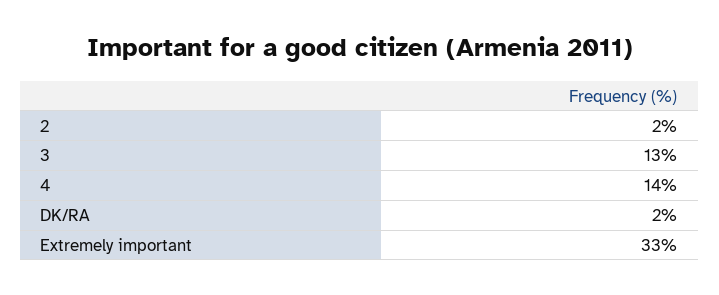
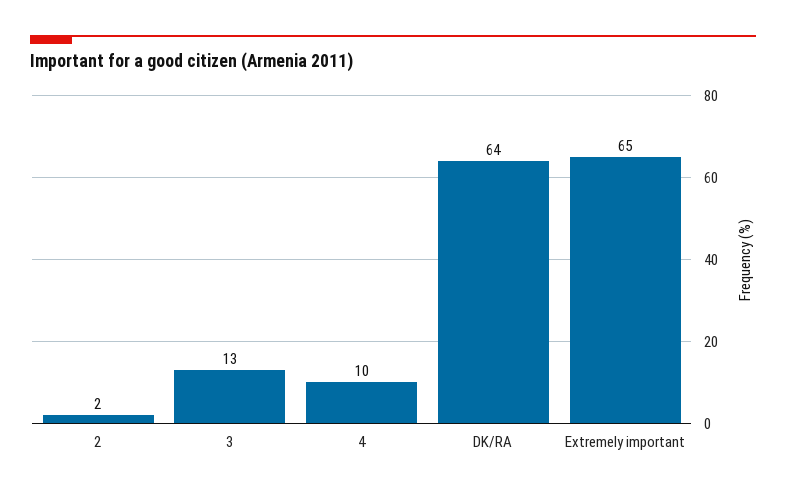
  {
    "2": 2,
    "3": 13,
-   "4": 14,
+   "4": 10,
-   "DK/RA": 2,
+   "DK/RA": 64,
-   "Extremely important": 33
+   "Extremely important": 65
  }

